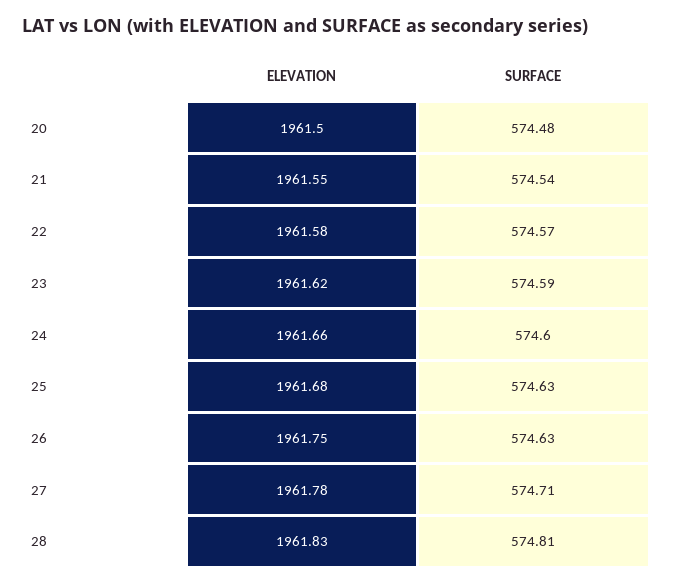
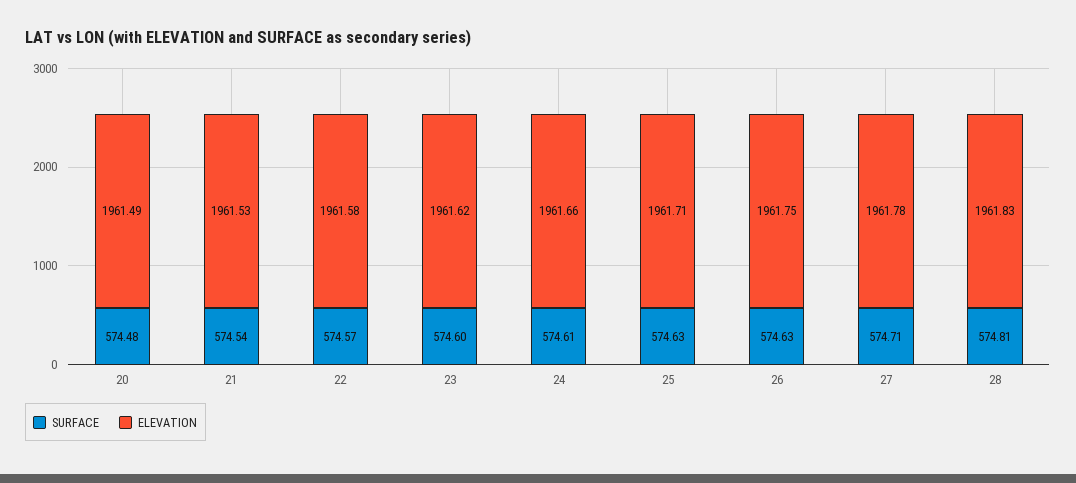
  {
    "ELEVATION": {
-     "20": 1961.5,
+     "20": 1961.49,
-     "21": 1961.55,
+     "21": 1961.53,
      "22": 1961.58,
      "23": 1961.62,
      "24": 1961.66,
-     "25": 1961.68,
+     "25": 1961.71,
      "26": 1961.75,
      "27": 1961.78,
      "28": 1961.83
    },
    "SURFACE": {
      "20": 574.48,
      "21": 574.54,
      "22": 574.57,
-     "23": 574.59,
+     "23": 574.6,
-     "24": 574.6,
+     "24": 574.61,
      "25": 574.63,
      "26": 574.63,
      "27": 574.71,
      "28": 574.81
    }
  }

